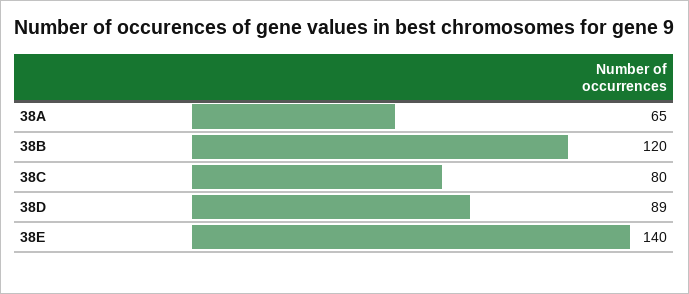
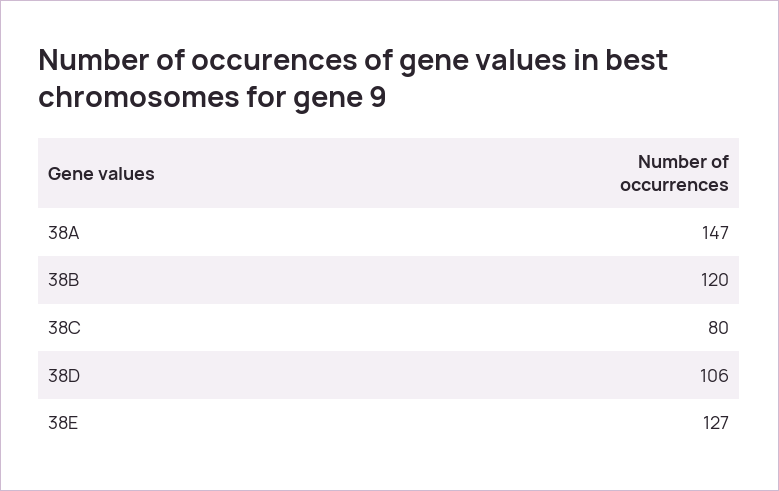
  {
-   "38A": 65,
+   "38A": 147,
    "38B": 120,
    "38C": 80,
-   "38D": 89,
+   "38D": 106,
-   "38E": 140
+   "38E": 127
  }

